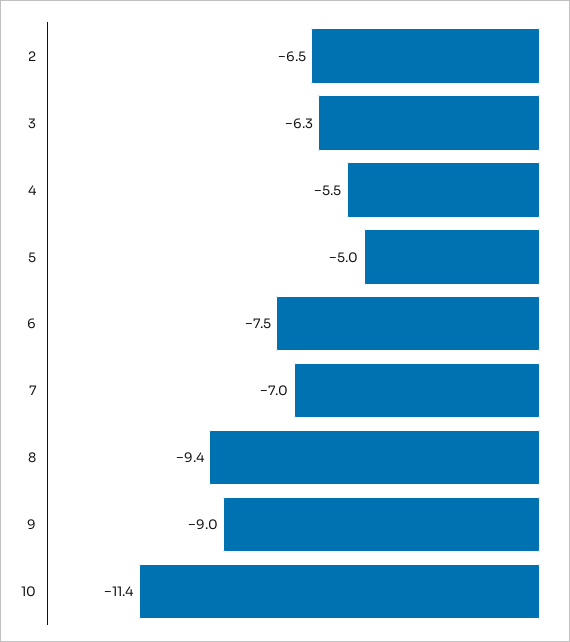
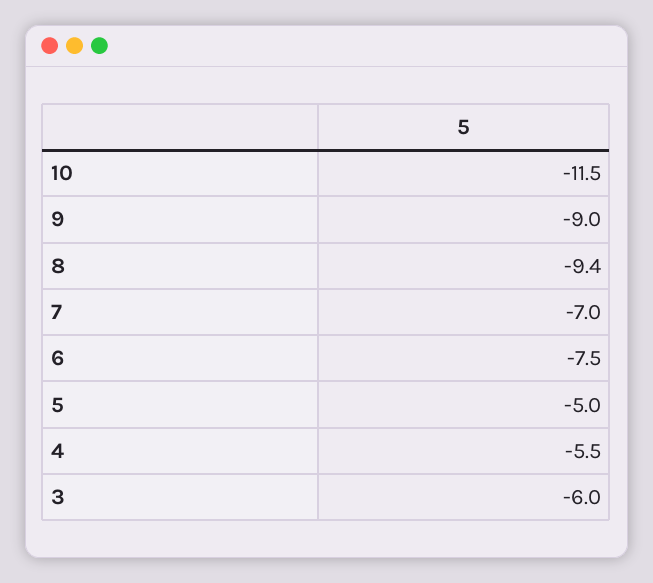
  {
-   "2": -6.5,
-   "3": -6.3,
+   "3": -6,
    "4": -5.5,
    "5": -5,
    "6": -7.5,
    "7": -7,
    "8": -9.4,
    "9": -9,
-   "10": -11.4
+   "10": -11.5
  }

